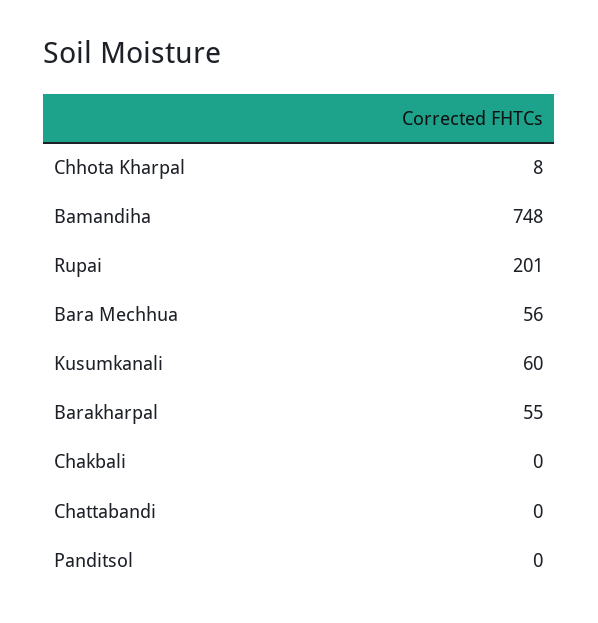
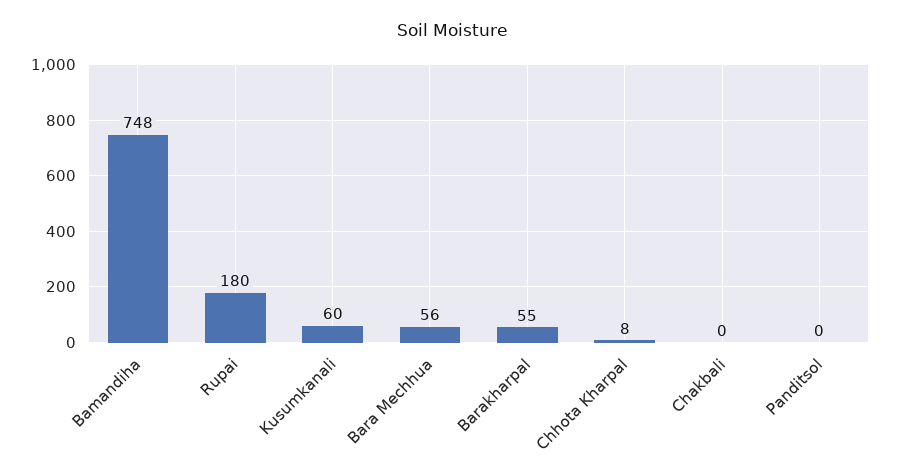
  {
    "Chhota Kharpal": 8,
    "Bamandiha": 748,
-   "Rupai": 201,
+   "Rupai": 180,
    "Bara Mechhua": 56,
    "Kusumkanali": 60,
    "Barakharpal": 55,
    "Chakbali": 0,
-   "Chattabandi": 0,
    "Panditsol": 0
  }

